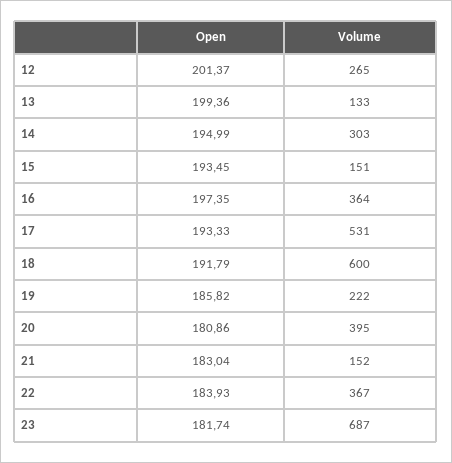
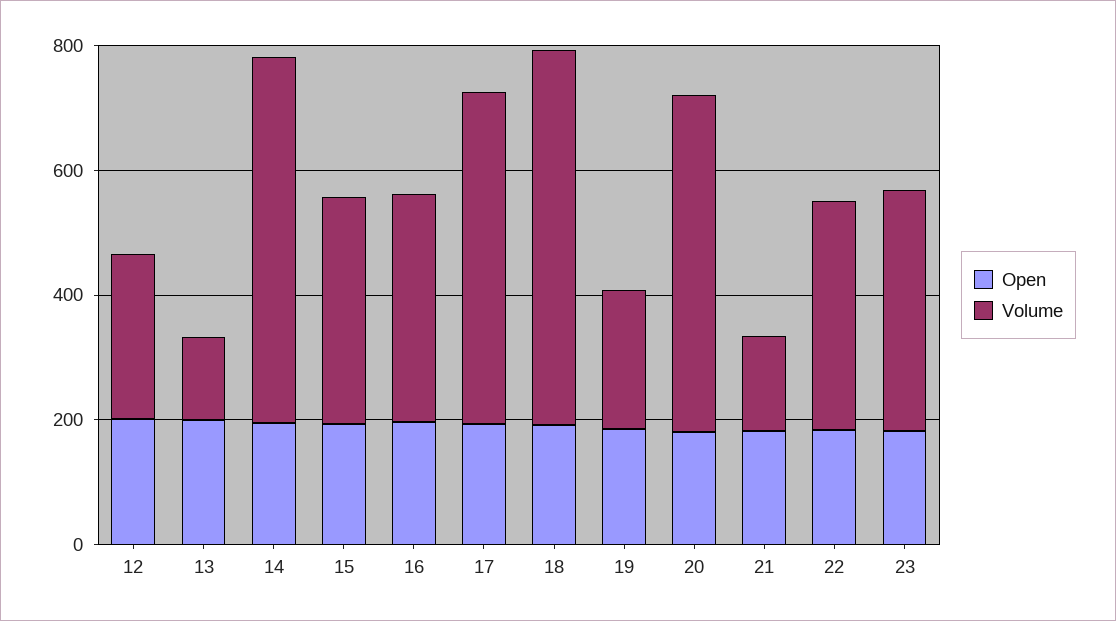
  {
    "Open": {
      "12": 201.37,
      "13": 199.36,
      "14": 194.99,
      "15": 193.45,
      "16": 197.35,
      "17": 193.33,
      "18": 191.79,
      "19": 185.82,
      "20": 180.86,
      "21": 183.04,
      "22": 183.93,
      "23": 181.74
    },
    "Volume": {
      "12": 265,
      "13": 133,
-     "14": 303,
+     "14": 600,
-     "15": 151,
+     "15": 350,
      "16": 364,
      "17": 531,
      "18": 600,
      "19": 222,
-     "20": 395,
+     "20": 550,
      "21": 152,
      "22": 367,
-     "23": 687
+     "23": 400
    }
  }

